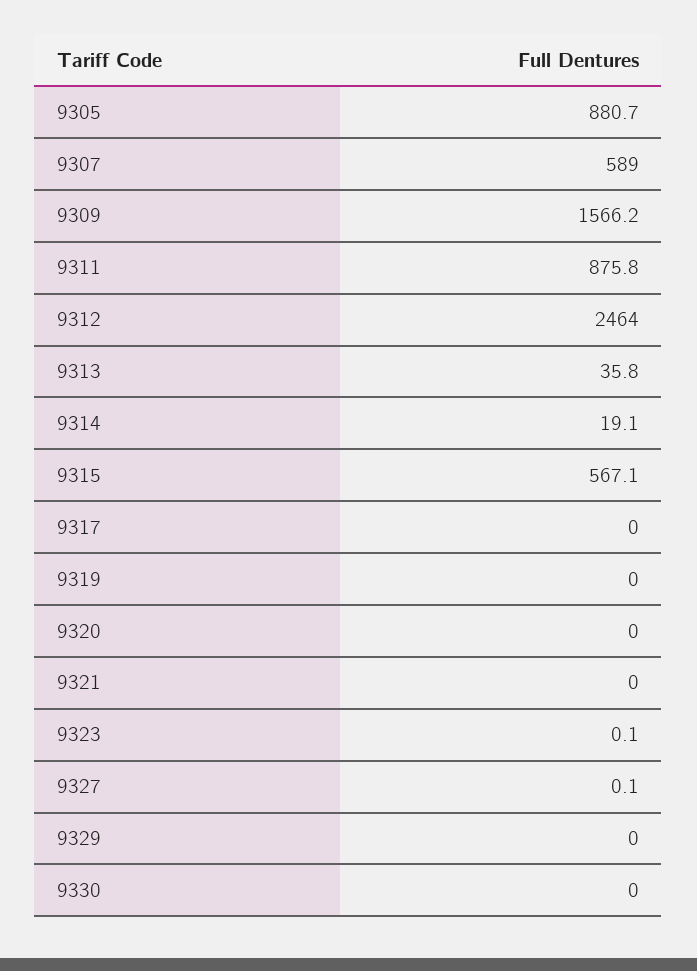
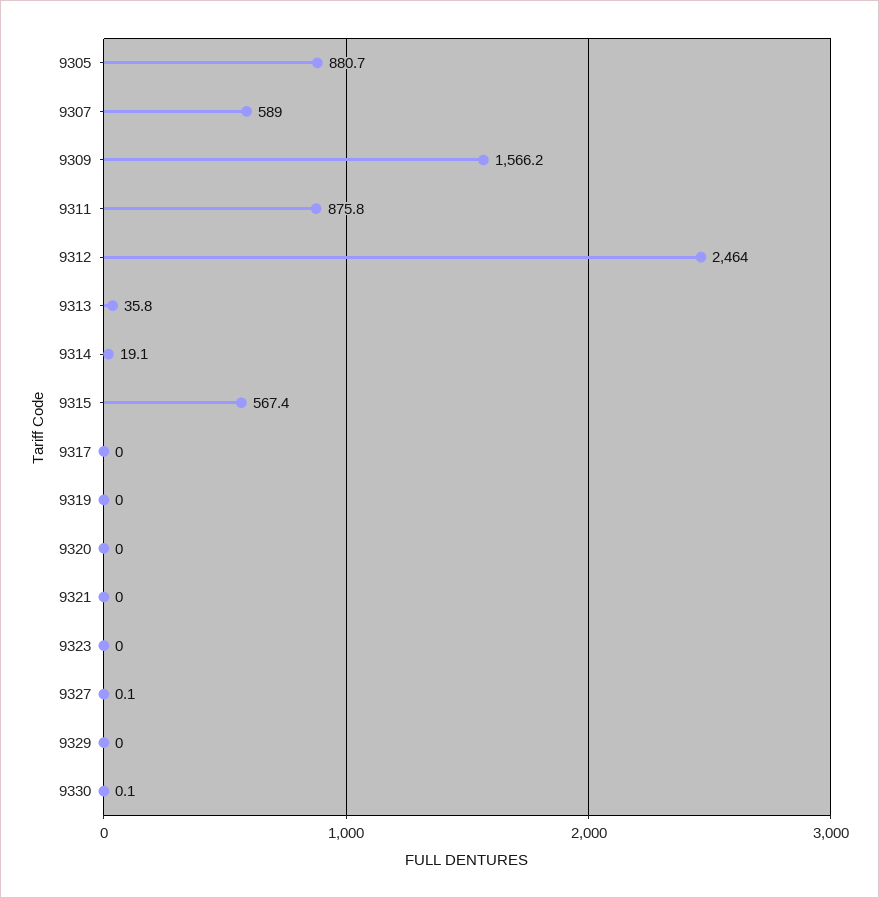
  {
    "9305": 880.7,
    "9307": 589,
    "9309": 1566.2,
    "9311": 875.8,
    "9312": 2464,
    "9313": 35.8,
    "9314": 19.1,
-   "9315": 567.1,
+   "9315": 567.4,
    "9317": 0,
    "9319": 0,
    "9320": 0,
    "9321": 0,
-   "9323": 0.1,
+   "9323": 0,
    "9327": 0.1,
    "9329": 0,
-   "9330": 0
+   "9330": 0.1
  }

